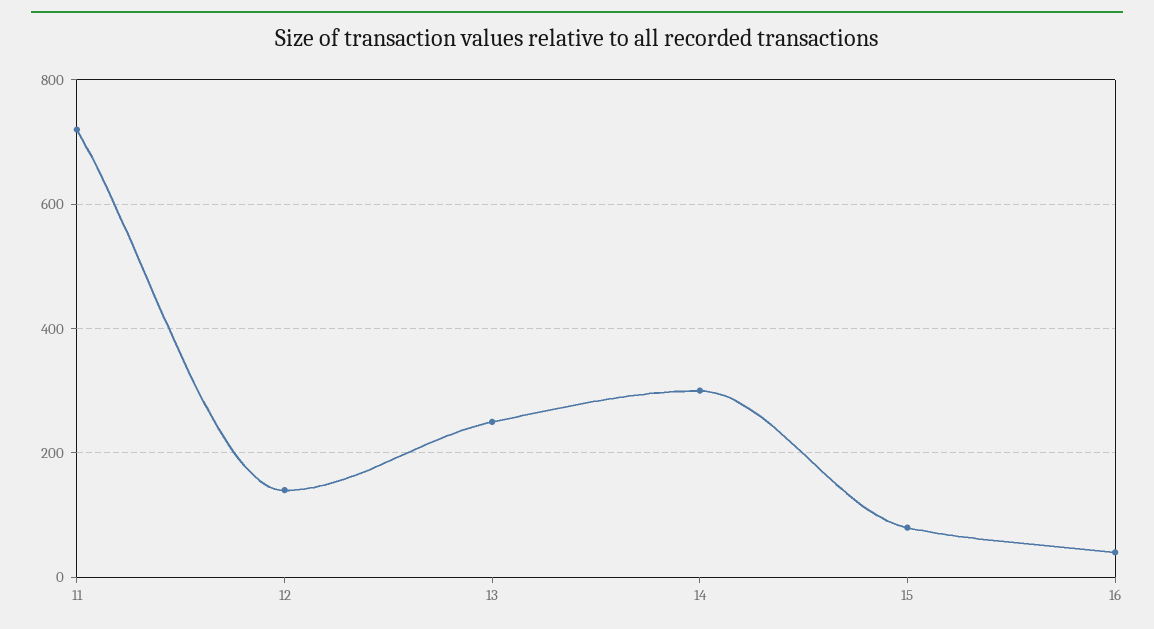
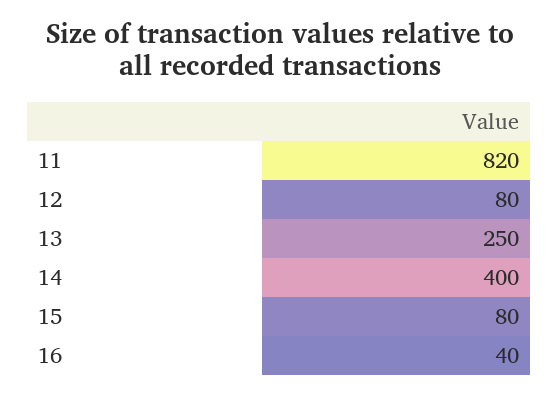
  {
-   "11": 720,
+   "11": 820,
-   "12": 140,
+   "12": 80,
    "13": 250,
-   "14": 300,
+   "14": 400,
    "15": 80,
    "16": 40
  }

